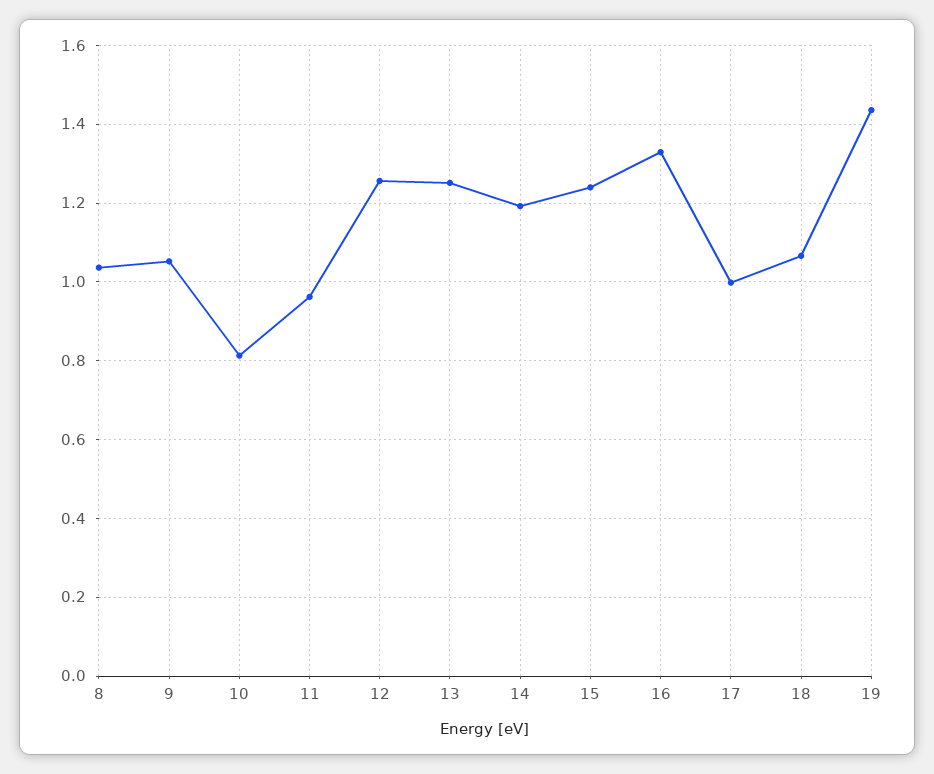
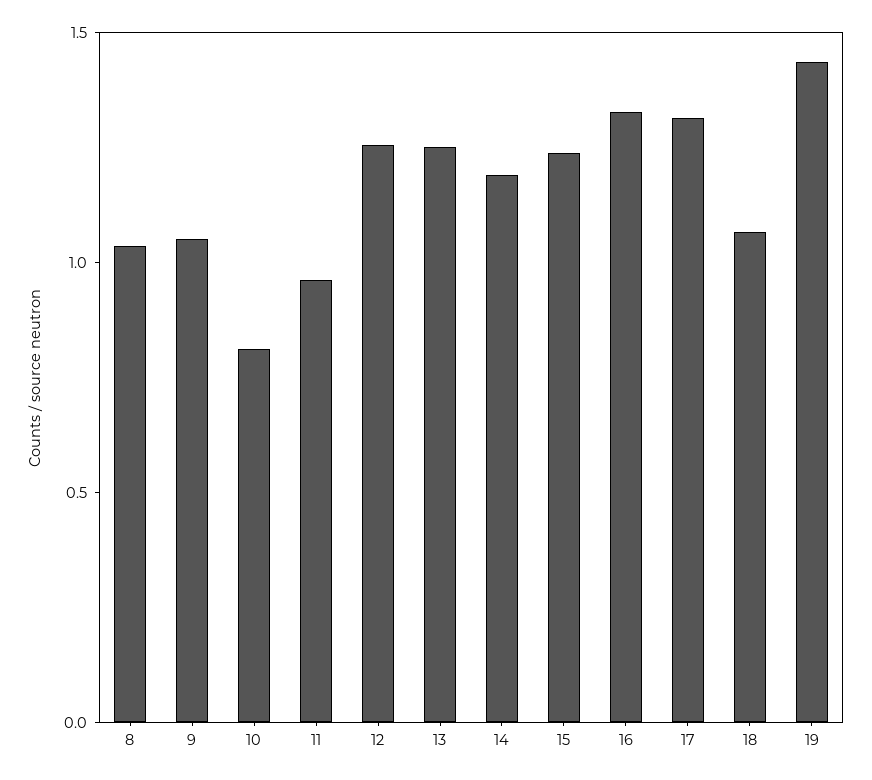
  {
    "8": 1.04,
    "9": 1.06,
    "10": 0.82,
    "11": 0.96,
    "12": 1.26,
    "13": 1.26,
    "14": 1.2,
    "15": 1.24,
    "16": 1.32,
-   "17": 1,
+   "17": 1.3,
    "18": 1.06,
    "19": 1.44
  }

